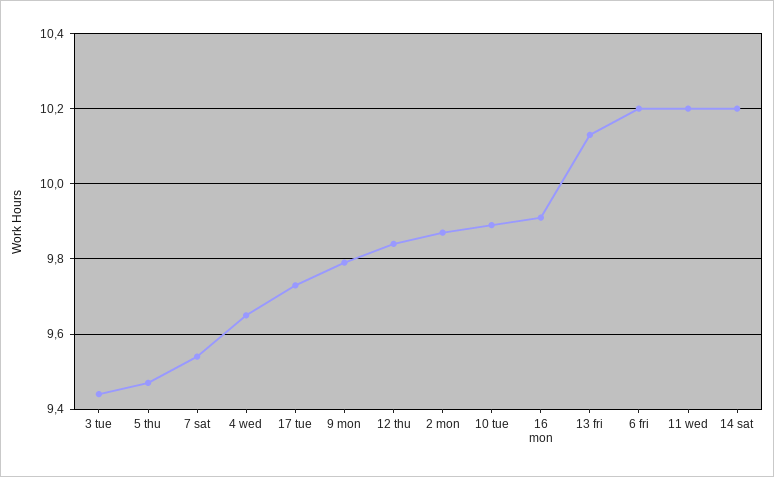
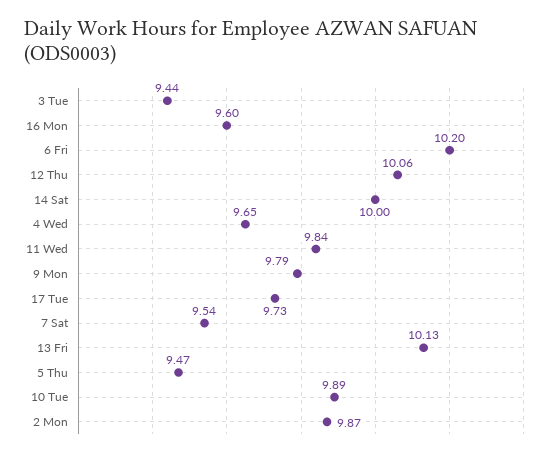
  {
    "3 tue": 9.44,
    "5 thu": 9.47,
    "7 sat": 9.54,
    "4 wed": 9.65,
    "17 tue": 9.73,
    "9 mon": 9.79,
-   "12 thu": 9.85,
+   "12 thu": 10.06,
    "2 mon": 9.87,
    "10 tue": 9.89,
-   "16 mon": 9.9,
+   "16 mon": 9.6,
    "13 fri": 10.13,
    "6 fri": 10.2,
-   "11 wed": 10.2,
+   "11 wed": 9.84,
-   "14 sat": 10.2
+   "14 sat": 10
  }

